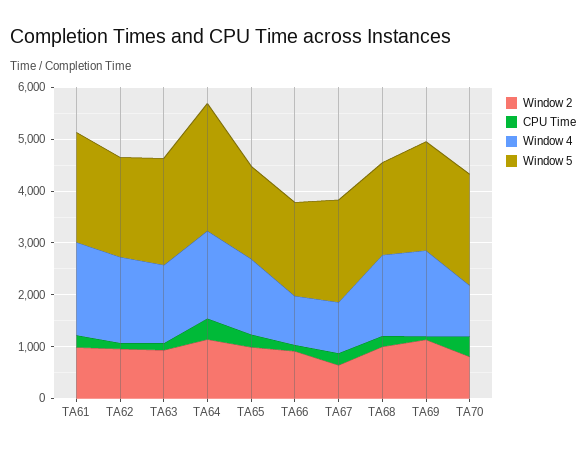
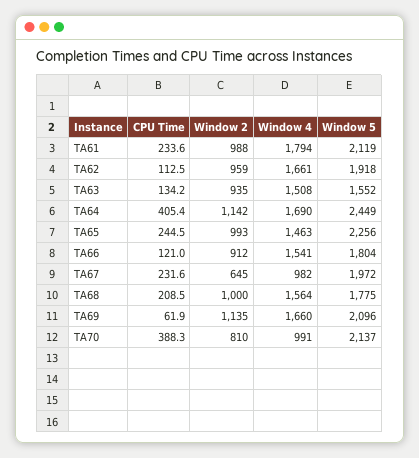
  {
    "Window 2": {
      "TA61": 988,
      "TA62": 959,
      "TA63": 935,
      "TA64": 1142,
      "TA65": 993,
      "TA66": 912,
      "TA67": 645,
      "TA68": 1000,
      "TA69": 1135,
      "TA70": 810
    },
    "CPU Time": {
      "TA61": 233.6,
      "TA62": 112.5,
      "TA63": 134.2,
      "TA64": 405.4,
      "TA65": 244.5,
      "TA66": 121,
      "TA67": 231.6,
      "TA68": 208.5,
      "TA69": 61.9,
      "TA70": 388.3
    },
    "Window 4": {
      "TA61": 1794,
      "TA62": 1661,
      "TA63": 1508,
      "TA64": 1690,
      "TA65": 1463,
-     "TA66": 1000,
+     "TA66": 1541,
      "TA67": 982,
      "TA68": 1564,
      "TA69": 1660,
      "TA70": 991
    },
    "Window 5": {
      "TA61": 2119,
      "TA62": 1918,
-     "TA63": 2000,
+     "TA63": 1552,
      "TA64": 2449,
-     "TA65": 1800,
+     "TA65": 2256,
      "TA66": 1804,
      "TA67": 1972,
      "TA68": 1775,
      "TA69": 2096,
      "TA70": 2137
    }
  }

